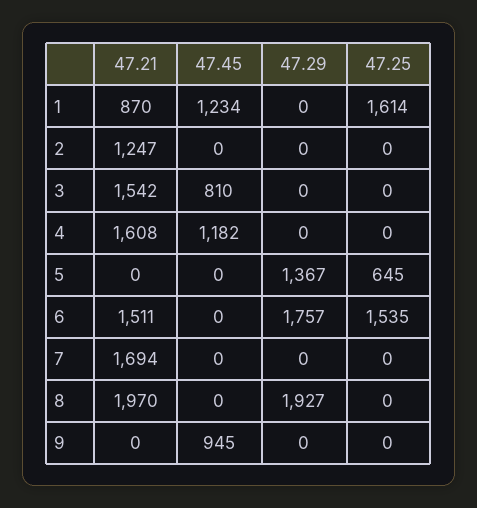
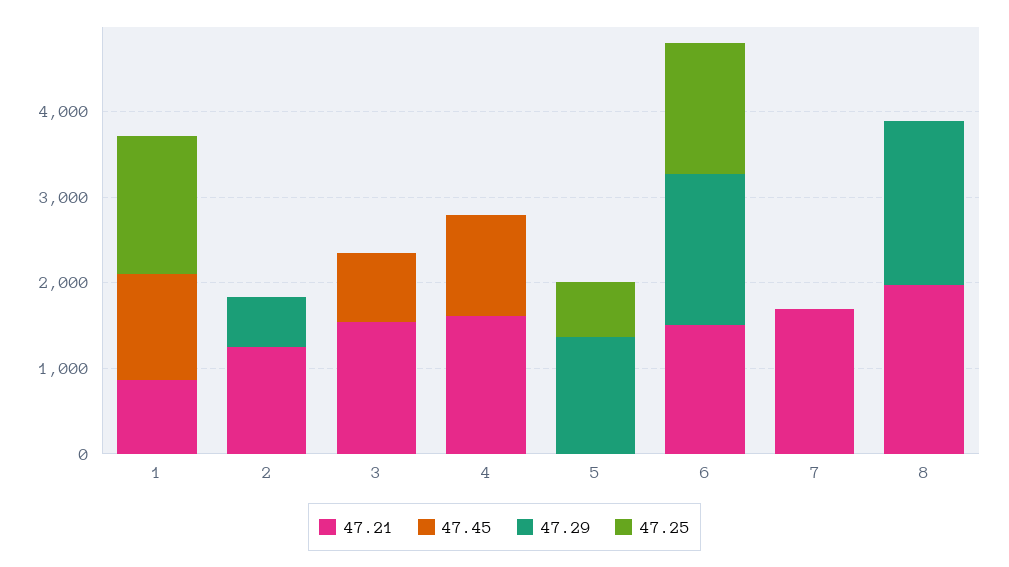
  {
    "47.21": {
      "1": 870,
      "2": 1247,
      "3": 1542,
      "4": 1608,
      "5": 0,
      "6": 1511,
      "7": 1694,
-     "8": 1970,
+     "8": 1970
-     "9": 0
    },
    "47.45": {
      "1": 1234,
      "2": 0,
      "3": 810,
      "4": 1182,
      "5": 0,
      "6": 0,
      "7": 0,
-     "8": 0,
+     "8": 0
-     "9": 945
    },
    "47.29": {
      "1": 0,
-     "2": 0,
+     "2": 600,
      "3": 0,
      "4": 0,
      "5": 1367,
      "6": 1757,
      "7": 0,
-     "8": 1927,
+     "8": 1927
-     "9": 0
    },
    "47.25": {
      "1": 1614,
      "2": 0,
      "3": 0,
      "4": 0,
      "5": 645,
      "6": 1535,
      "7": 0,
-     "8": 0,
+     "8": 0
-     "9": 0
    }
  }

